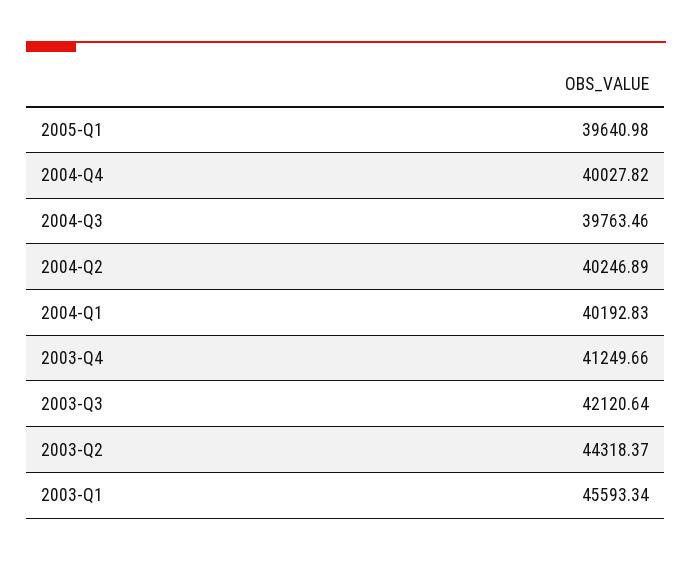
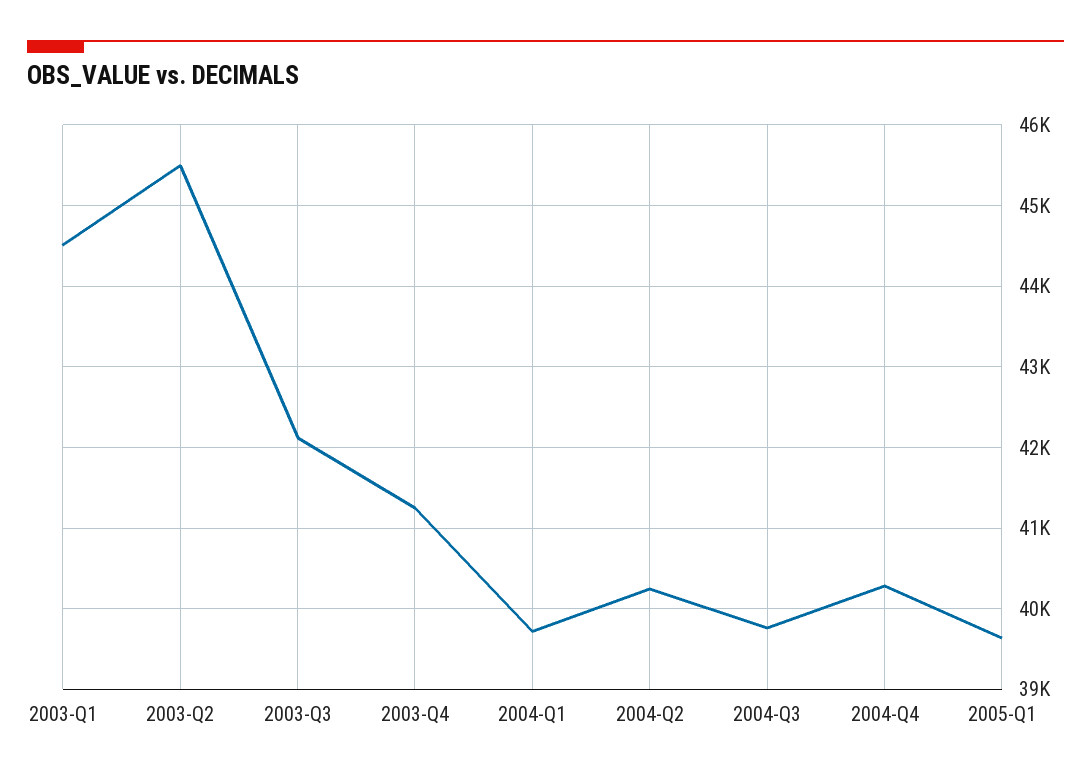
  {
    "2005-Q1": 39640.98,
-   "2004-Q4": 40027.82,
+   "2004-Q4": 40300,
    "2004-Q3": 39763.46,
    "2004-Q2": 40246.89,
-   "2004-Q1": 40192.83,
+   "2004-Q1": 39700,
    "2003-Q4": 41249.66,
    "2003-Q3": 42120.64,
-   "2003-Q2": 44318.37,
+   "2003-Q2": 45500,
-   "2003-Q1": 45593.34
+   "2003-Q1": 44500
  }

